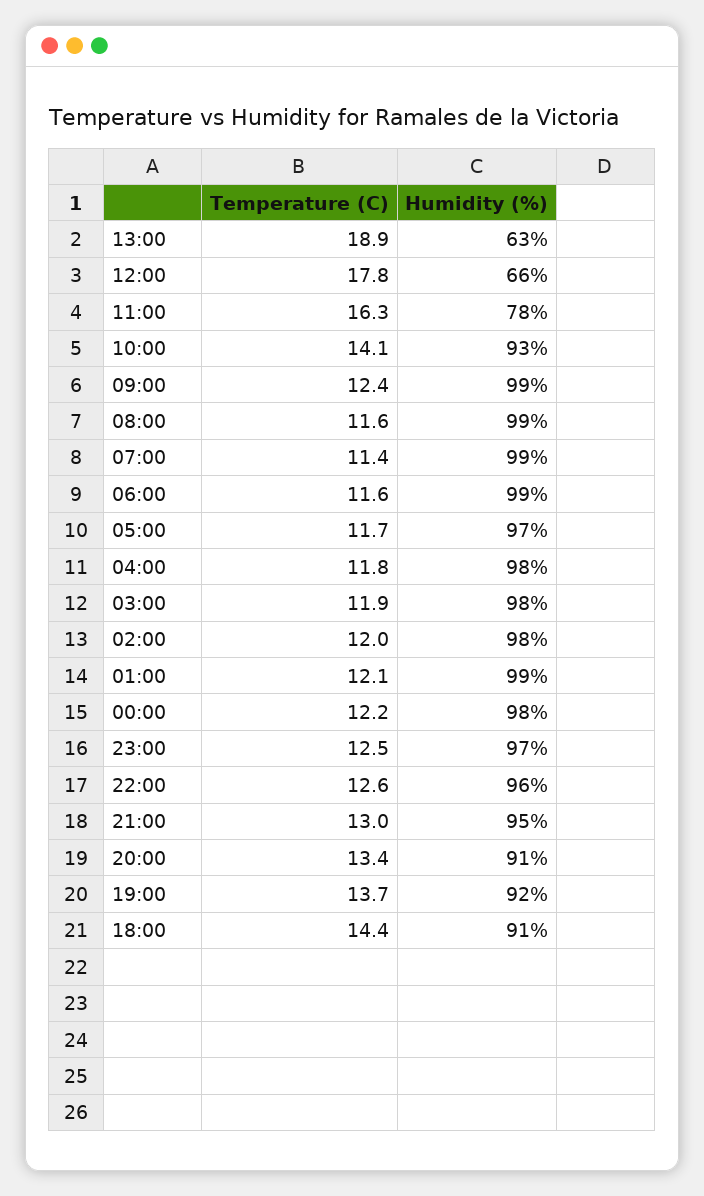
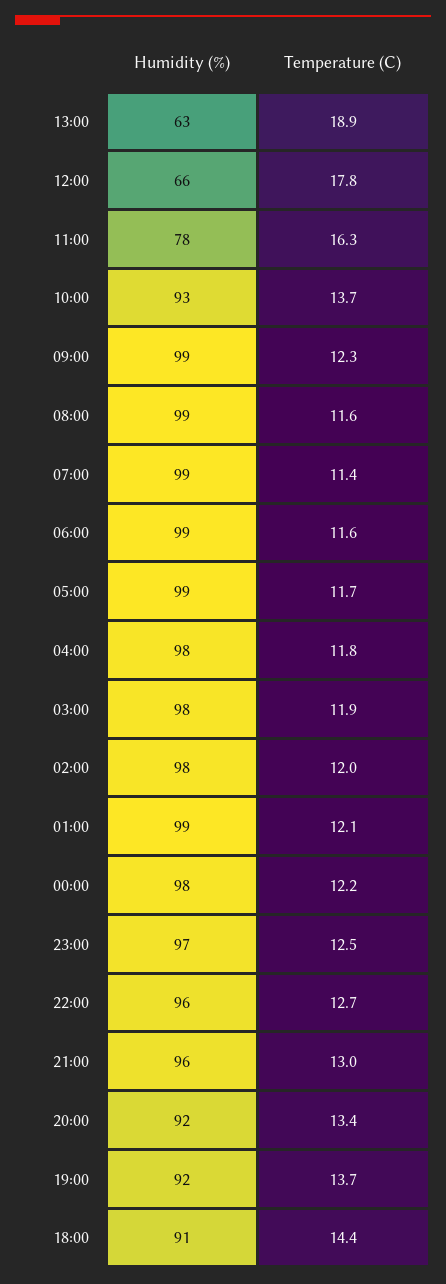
  {
    "Temperature (C)": {
      "13:00": 18.9,
      "12:00": 17.8,
      "11:00": 16.3,
-     "10:00": 14.1,
+     "10:00": 13.7,
-     "09:00": 12.4,
+     "09:00": 12.3,
      "08:00": 11.6,
      "07:00": 11.4,
      "06:00": 11.6,
      "05:00": 11.7,
      "04:00": 11.8,
      "03:00": 11.9,
      "02:00": 12,
      "01:00": 12.1,
      "00:00": 12.2,
      "23:00": 12.5,
-     "22:00": 12.6,
+     "22:00": 12.7,
      "21:00": 13,
      "20:00": 13.4,
      "19:00": 13.7,
      "18:00": 14.4
    },
    "Humidity (%)": {
      "13:00": 63,
      "12:00": 66,
      "11:00": 78,
      "10:00": 93,
      "09:00": 99,
      "08:00": 99,
      "07:00": 99,
      "06:00": 99,
-     "05:00": 97,
+     "05:00": 99,
      "04:00": 98,
      "03:00": 98,
      "02:00": 98,
      "01:00": 99,
      "00:00": 98,
      "23:00": 97,
      "22:00": 96,
-     "21:00": 95,
+     "21:00": 96,
-     "20:00": 91,
+     "20:00": 92,
      "19:00": 92,
      "18:00": 91
    }
  }

